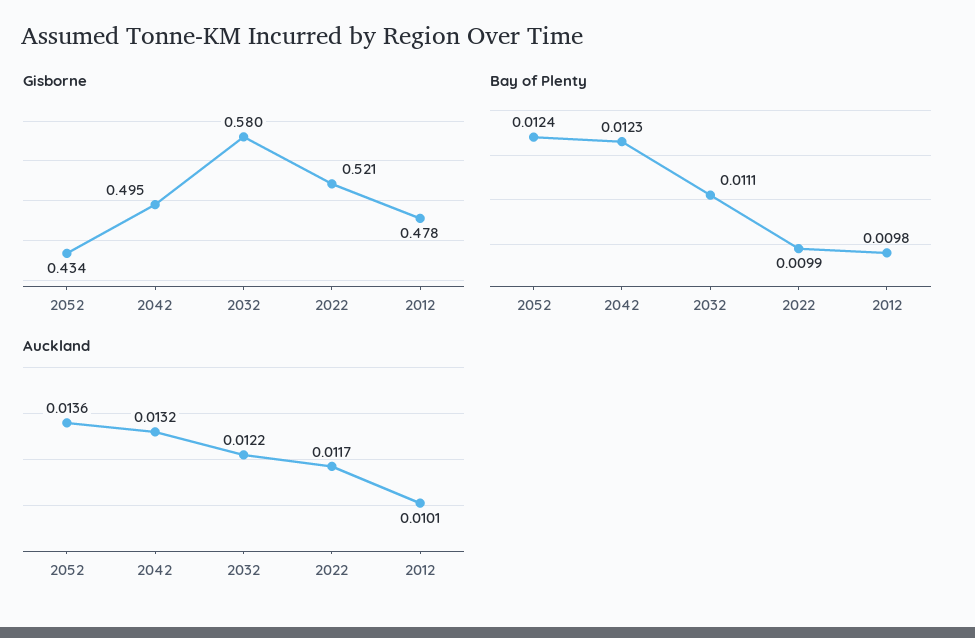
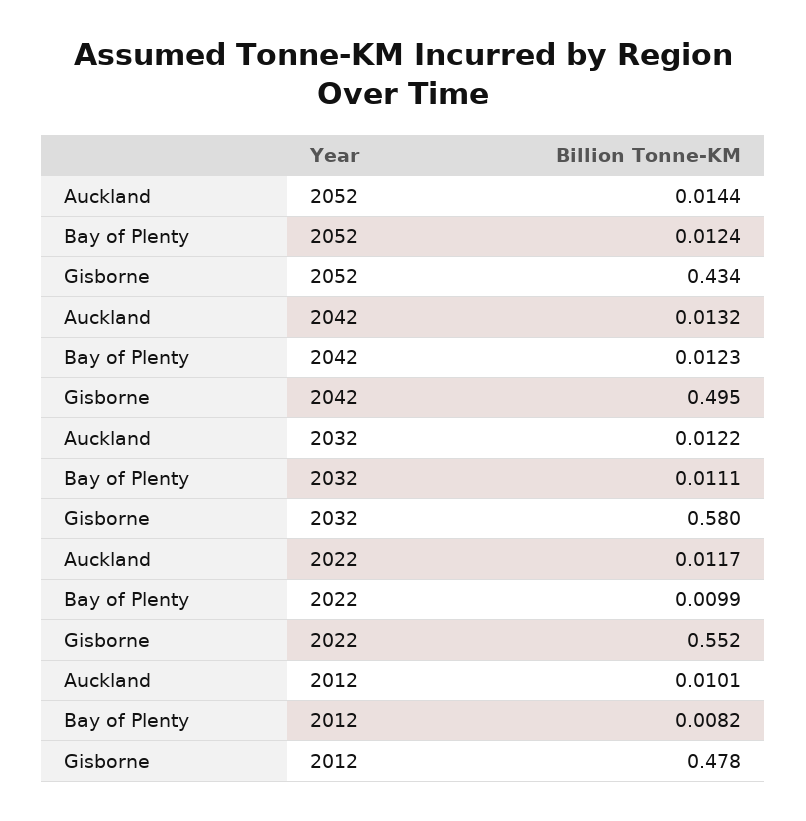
  {
    "Gisborne": {
      "2052": 0.434,
      "2042": 0.495,
      "2032": 0.58,
-     "2022": 0.521,
+     "2022": 0.552,
      "2012": 0.478
    },
    "Bay of Plenty": {
      "2052": 0.0124,
      "2042": 0.0123,
      "2032": 0.0111,
      "2022": 0.0099,
-     "2012": 0.0098
+     "2012": 0.0082
    },
    "Auckland": {
-     "2052": 0.0136,
+     "2052": 0.0144,
      "2042": 0.0132,
      "2032": 0.0122,
      "2022": 0.0117,
      "2012": 0.0101
    }
  }

